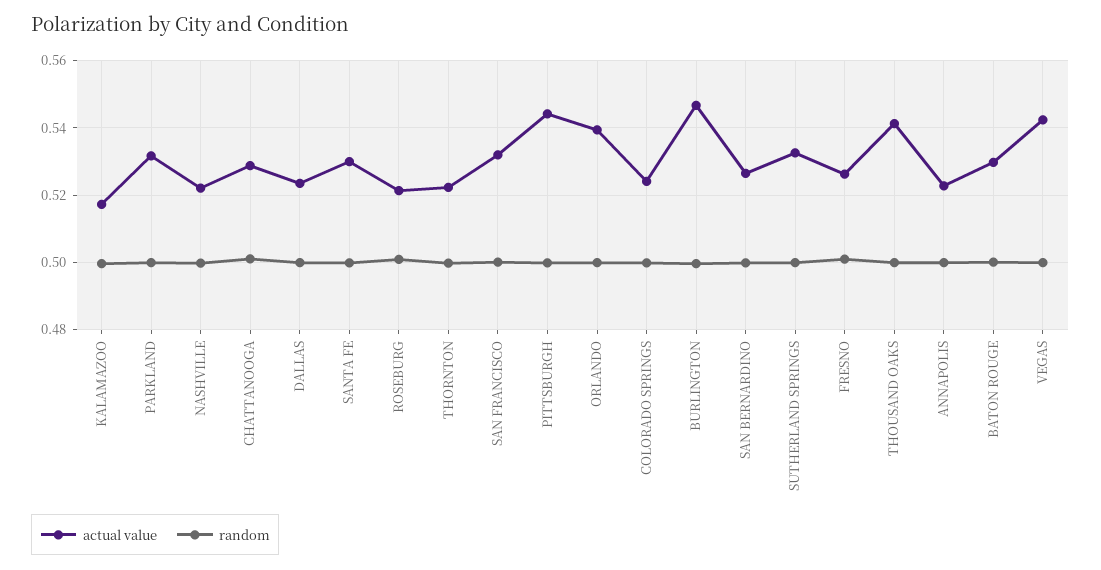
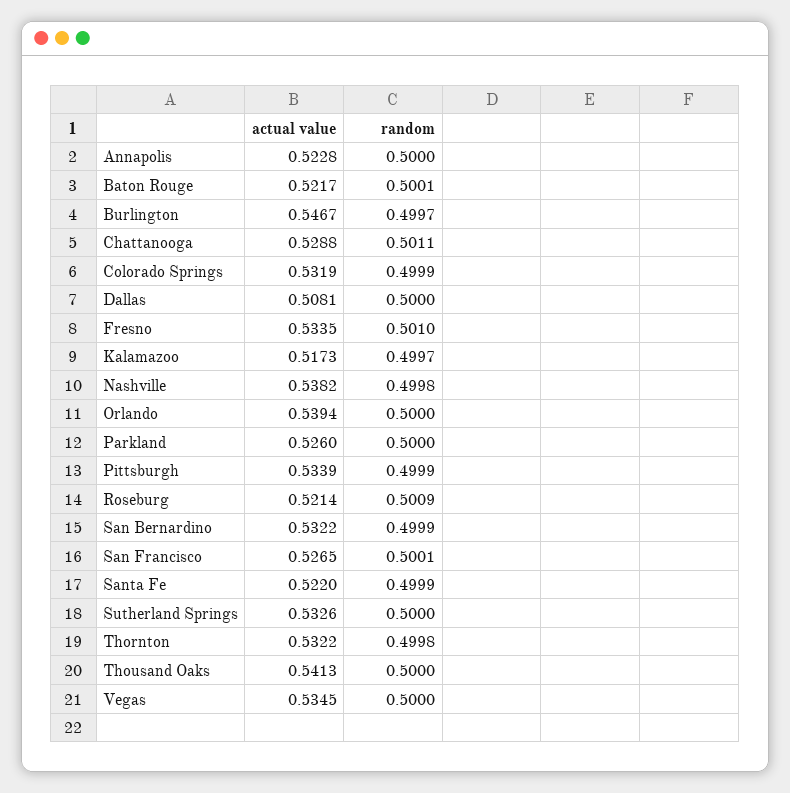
  {
    "actual value": {
      "KALAMAZOO": 0.5173,
-     "PARKLAND": 0.532,
+     "PARKLAND": 0.526,
-     "NASHVILLE": 0.522,
+     "NASHVILLE": 0.5382,
      "CHATTANOOGA": 0.5288,
-     "DALLAS": 0.524,
+     "DALLAS": 0.5081,
-     "SANTA FE": 0.53,
+     "SANTA FE": 0.522,
      "ROSEBURG": 0.5214,
-     "THORNTON": 0.522,
+     "THORNTON": 0.5322,
-     "SAN FRANCISCO": 0.532,
+     "SAN FRANCISCO": 0.5265,
-     "PITTSBURGH": 0.544,
+     "PITTSBURGH": 0.5339,
      "ORLANDO": 0.5394,
-     "COLORADO SPRINGS": 0.524,
+     "COLORADO SPRINGS": 0.5319,
      "BURLINGTON": 0.5467,
-     "SAN BERNARDINO": 0.526,
+     "SAN BERNARDINO": 0.5322,
      "SUTHERLAND SPRINGS": 0.5326,
-     "FRESNO": 0.526,
+     "FRESNO": 0.5335,
      "THOUSAND OAKS": 0.5413,
      "ANNAPOLIS": 0.5228,
-     "BATON ROUGE": 0.53,
+     "BATON ROUGE": 0.5217,
-     "VEGAS": 0.542
+     "VEGAS": 0.5345
    },
    "random": {
      "KALAMAZOO": 0.4997,
      "PARKLAND": 0.5,
      "NASHVILLE": 0.4998,
      "CHATTANOOGA": 0.5011,
      "DALLAS": 0.5,
      "SANTA FE": 0.4999,
      "ROSEBURG": 0.5009,
      "THORNTON": 0.4998,
      "SAN FRANCISCO": 0.5001,
      "PITTSBURGH": 0.4999,
      "ORLANDO": 0.5,
      "COLORADO SPRINGS": 0.4999,
      "BURLINGTON": 0.4997,
      "SAN BERNARDINO": 0.4999,
      "SUTHERLAND SPRINGS": 0.5,
      "FRESNO": 0.501,
      "THOUSAND OAKS": 0.5,
      "ANNAPOLIS": 0.5,
      "BATON ROUGE": 0.5001,
      "VEGAS": 0.5
    }
  }

